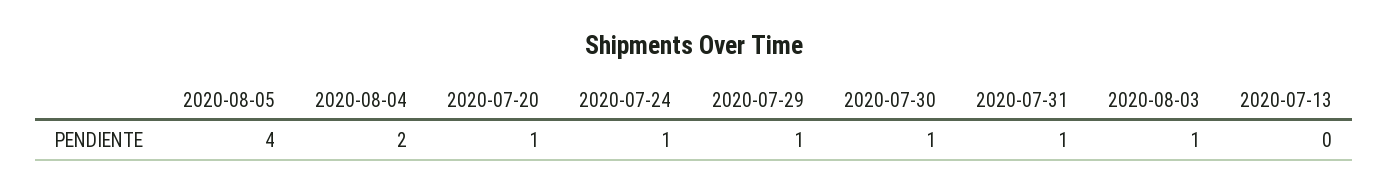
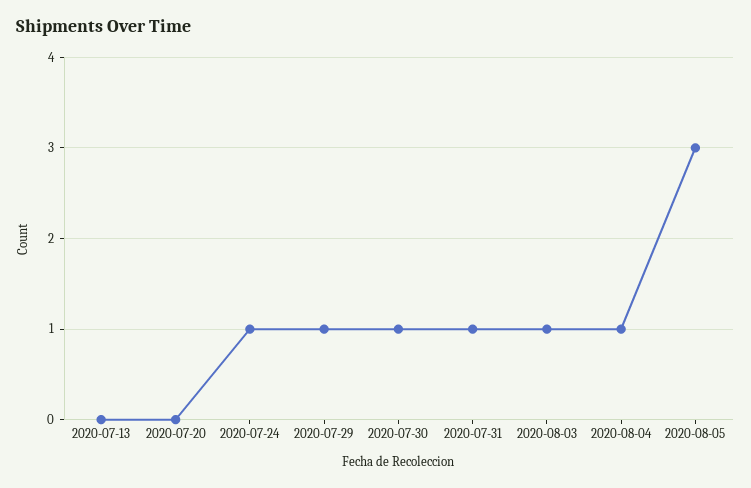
  {
-   "2020-08-05": 4,
+   "2020-08-05": 3,
-   "2020-08-04": 2,
+   "2020-08-04": 1,
-   "2020-07-20": 1,
+   "2020-07-20": 0,
    "2020-07-24": 1,
    "2020-07-29": 1,
    "2020-07-30": 1,
    "2020-07-31": 1,
    "2020-08-03": 1,
    "2020-07-13": 0
  }

